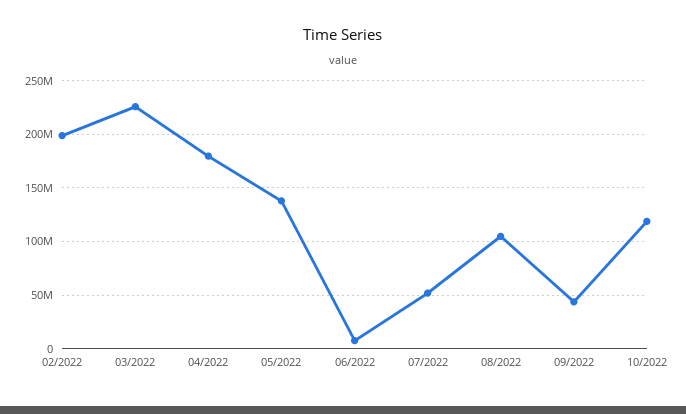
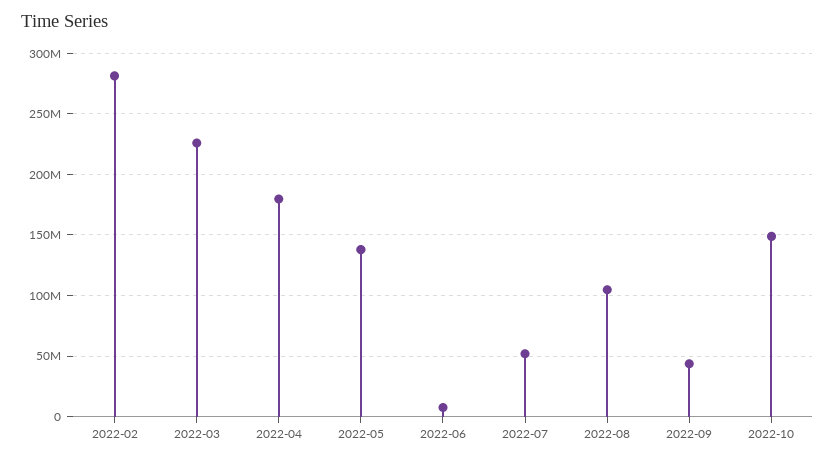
  {
-   "02/2022": 200000000,
+   "02/2022": 280000000,
    "03/2022": 225000000,
    "04/2022": 180000000,
    "05/2022": 140000000,
    "06/2022": 10000000,
    "07/2022": 50000000,
    "08/2022": 105000000,
    "09/2022": 45000000,
-   "10/2022": 120000000
+   "10/2022": 150000000
  }

